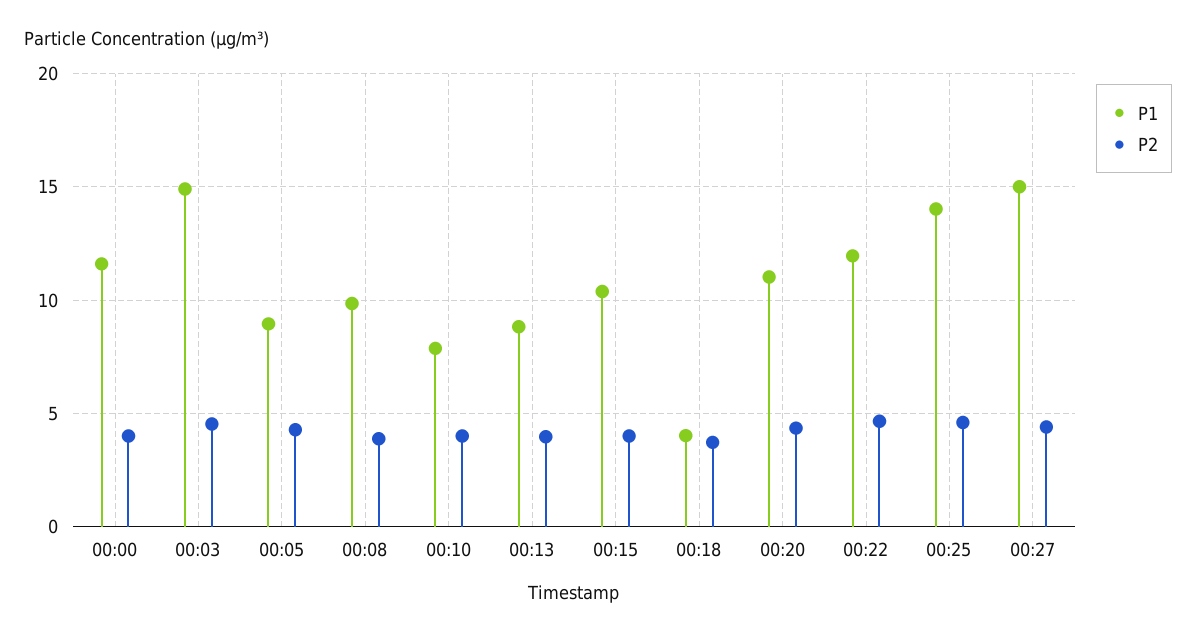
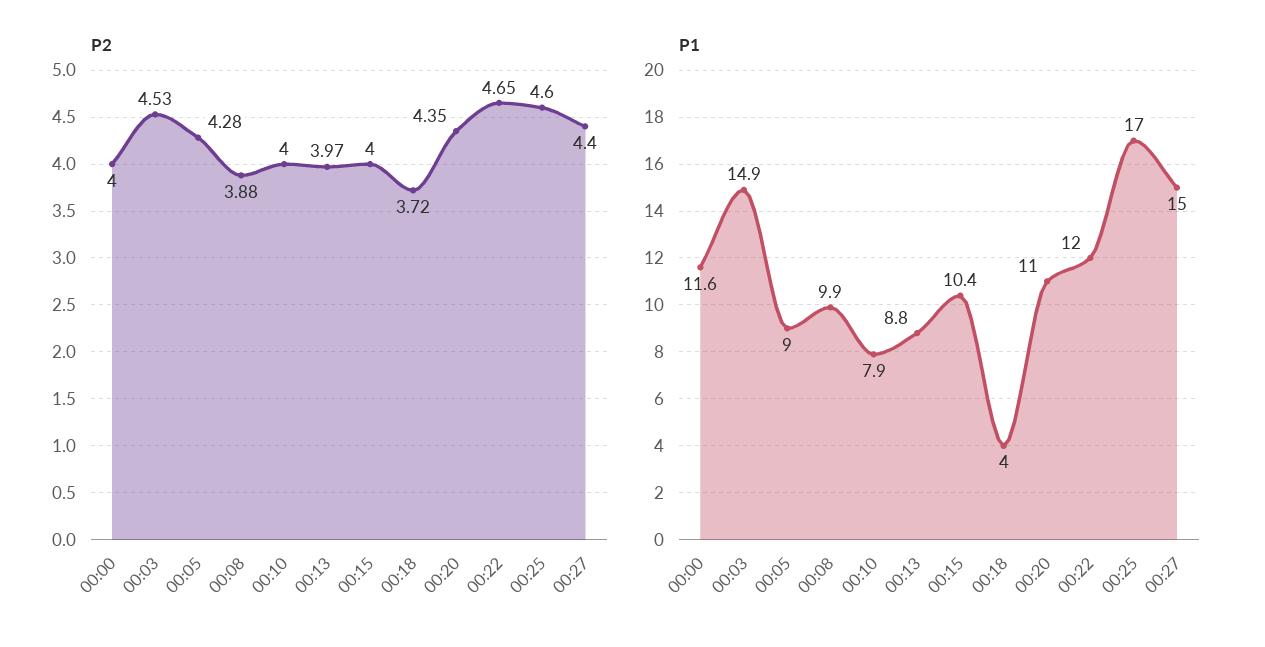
  {
    "P1": {
      "00:00": 11.6,
      "00:03": 14.9,
      "00:05": 9,
      "00:08": 9.9,
      "00:10": 7.9,
      "00:13": 8.8,
      "00:15": 10.4,
      "00:18": 4,
      "00:20": 11,
      "00:22": 12,
-     "00:25": 14,
+     "00:25": 17,
      "00:27": 15
    },
    "P2": {
      "00:00": 4,
      "00:03": 4.53,
      "00:05": 4.28,
      "00:08": 3.88,
      "00:10": 4,
      "00:13": 3.97,
      "00:15": 4,
      "00:18": 3.72,
      "00:20": 4.35,
      "00:22": 4.65,
      "00:25": 4.6,
      "00:27": 4.4
    }
  }

